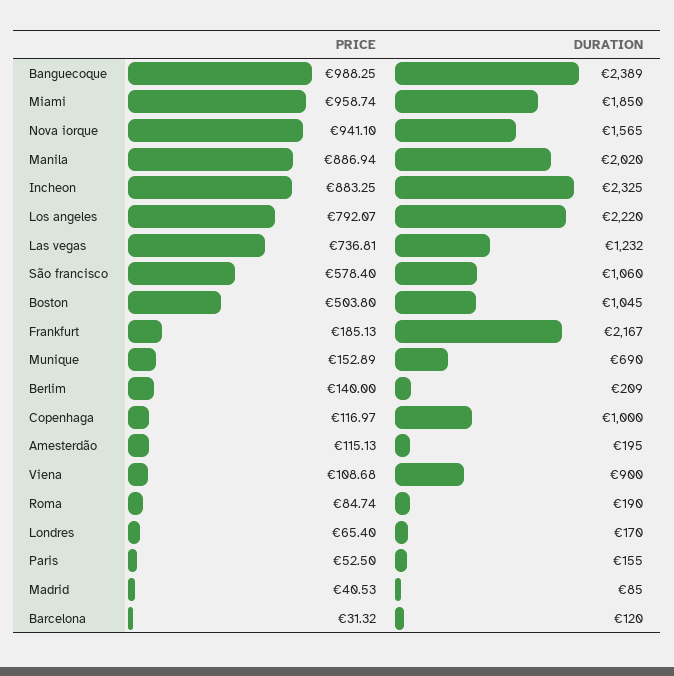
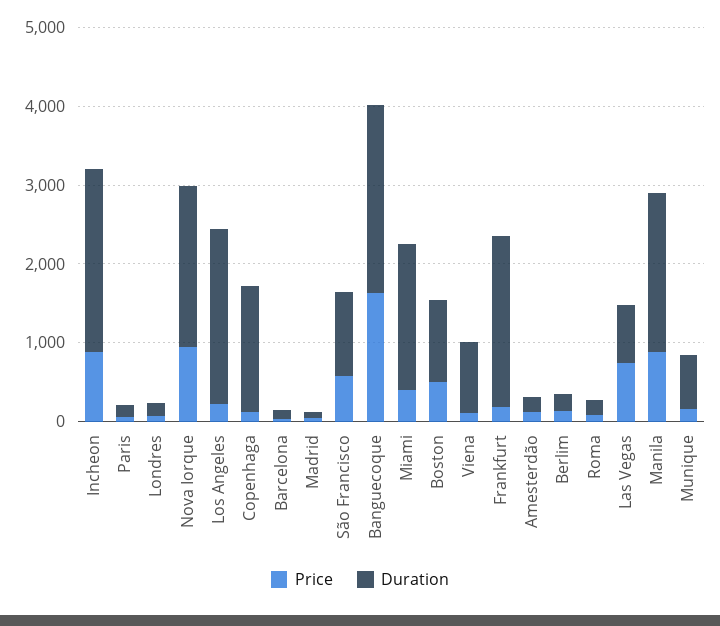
  {
    "PRICE": {
-     "Banguecoque": 988.25,
+     "Banguecoque": 1600,
-     "Miami": 958.74,
+     "Miami": 400,
      "Nova iorque": 941.1,
      "Manila": 886.94,
      "Incheon": 883.25,
-     "Los angeles": 792.07,
+     "Los angeles": 200,
      "Las vegas": 736.81,
      "São francisco": 578.4,
      "Boston": 503.8,
      "Frankfurt": 185.13,
      "Munique": 152.89,
      "Berlim": 140,
      "Copenhaga": 116.97,
      "Amesterdão": 115.13,
      "Viena": 108.68,
      "Roma": 84.74,
      "Londres": 65.4,
      "Paris": 52.5,
      "Madrid": 40.53,
      "Barcelona": 31.32
    },
    "DURATION": {
      "Banguecoque": 2389,
      "Miami": 1850,
-     "Nova iorque": 1565,
+     "Nova iorque": 2000,
      "Manila": 2020,
      "Incheon": 2325,
      "Los angeles": 2220,
-     "Las vegas": 1232,
+     "Las vegas": 800,
      "São francisco": 1060,
      "Boston": 1045,
      "Frankfurt": 2167,
      "Munique": 690,
      "Berlim": 209,
-     "Copenhaga": 1000,
+     "Copenhaga": 1600,
      "Amesterdão": 195,
      "Viena": 900,
      "Roma": 190,
      "Londres": 170,
      "Paris": 155,
      "Madrid": 85,
      "Barcelona": 120
    }
  }

